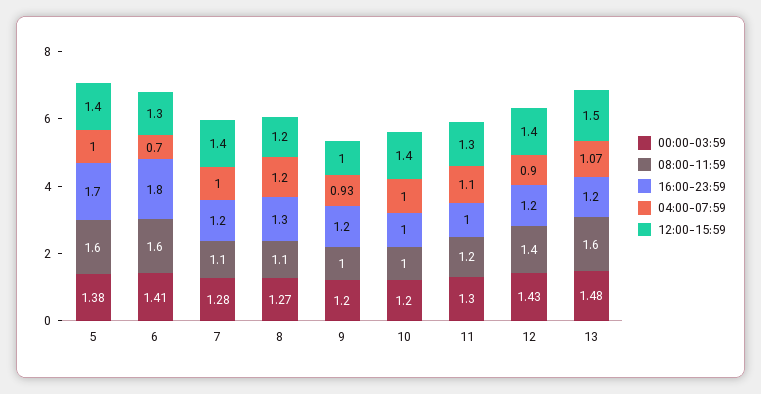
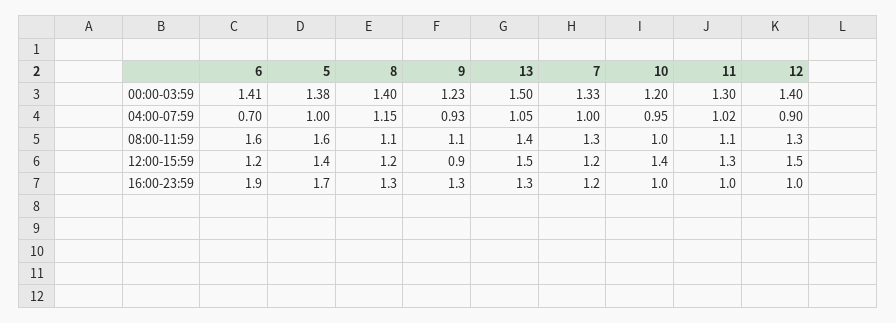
  {
    "00:00-03:59": {
      "5": 1.38,
      "6": 1.41,
-     "7": 1.28,
+     "7": 1.33,
-     "8": 1.27,
+     "8": 1.4,
-     "9": 1.2,
+     "9": 1.23,
      "10": 1.2,
      "11": 1.3,
-     "12": 1.43,
+     "12": 1.4,
-     "13": 1.48
+     "13": 1.5
    },
    "08:00-11:59": {
      "5": 1.6,
      "6": 1.6,
-     "7": 1.1,
+     "7": 1.3,
      "8": 1.1,
-     "9": 1,
+     "9": 1.1,
      "10": 1,
-     "11": 1.2,
+     "11": 1.1,
-     "12": 1.4,
+     "12": 1.3,
-     "13": 1.6
+     "13": 1.4
    },
    "16:00-23:59": {
      "5": 1.7,
-     "6": 1.8,
+     "6": 1.9,
      "7": 1.2,
      "8": 1.3,
-     "9": 1.2,
+     "9": 1.3,
      "10": 1,
      "11": 1,
-     "12": 1.2,
+     "12": 1,
-     "13": 1.2
+     "13": 1.3
    },
    "04:00-07:59": {
      "5": 1,
      "6": 0.7,
      "7": 1,
-     "8": 1.2,
+     "8": 1.15,
      "9": 0.93,
-     "10": 1,
+     "10": 0.95,
-     "11": 1.1,
+     "11": 1.02,
      "12": 0.9,
-     "13": 1.07
+     "13": 1.05
    },
    "12:00-15:59": {
      "5": 1.4,
-     "6": 1.3,
+     "6": 1.2,
-     "7": 1.4,
+     "7": 1.2,
      "8": 1.2,
-     "9": 1,
+     "9": 0.9,
      "10": 1.4,
      "11": 1.3,
-     "12": 1.4,
+     "12": 1.5,
      "13": 1.5
    }
  }

